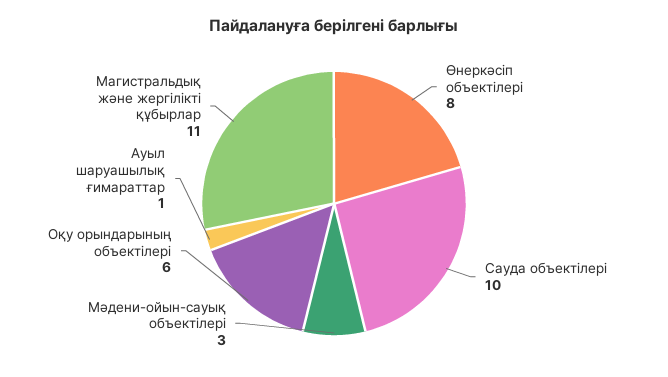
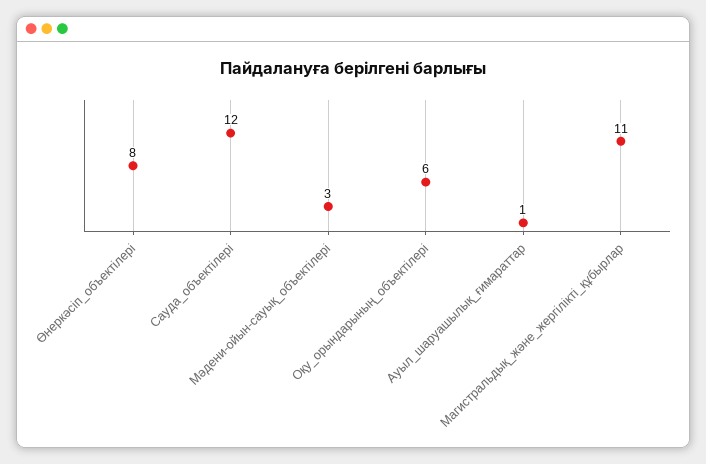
  {
    "Өнеркәсіп объектілері": 8,
-   "Сауда объектілері": 10,
+   "Сауда объектілері": 12,
    "Мәдени-ойын-сауық объектілері": 3,
    "Оқу орындарының объектілері": 6,
    "Ауыл шаруашылық ғимараттар": 1,
    "Магистральдық және жергілікті құбырлар": 11
  }

